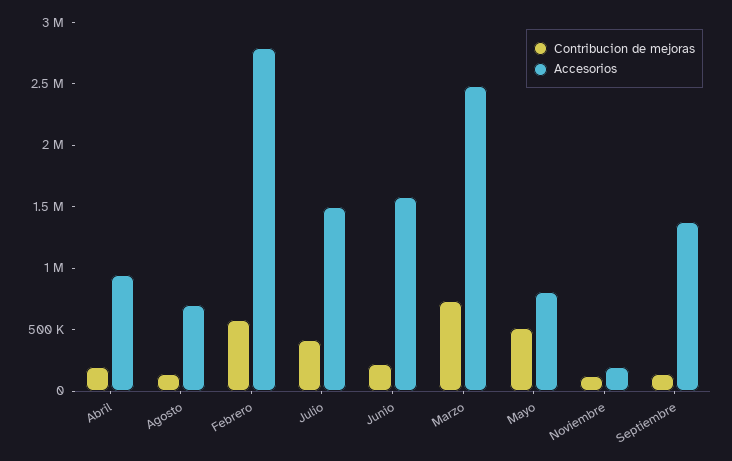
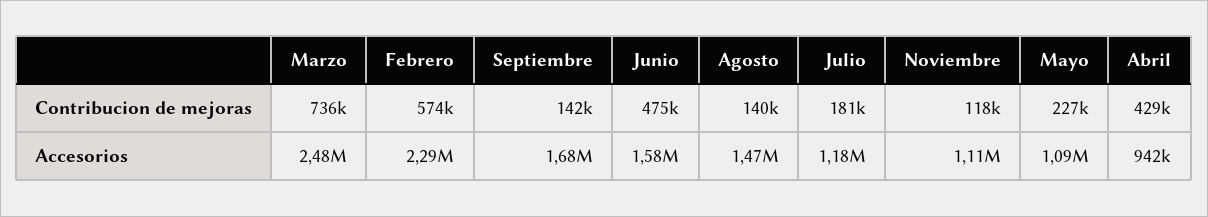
  {
    "Contribucion de mejoras": {
-     "Abril": 200000,
+     "Abril": 429000,
      "Agosto": 140000,
      "Febrero": 574000,
-     "Julio": 400000,
+     "Julio": 181000,
-     "Junio": 200000,
+     "Junio": 475000,
      "Marzo": 736000,
-     "Mayo": 500000,
+     "Mayo": 227000,
      "Noviembre": 118000,
      "Septiembre": 142000
    },
    "Accesorios": {
      "Abril": 942000,
-     "Agosto": 700000,
+     "Agosto": 1470000,
-     "Febrero": 2800000,
+     "Febrero": 2290000,
-     "Julio": 1500000,
+     "Julio": 1180000,
      "Junio": 1580000,
      "Marzo": 2480000,
-     "Mayo": 800000,
+     "Mayo": 1090000,
-     "Noviembre": 200000,
+     "Noviembre": 1110000,
-     "Septiembre": 1400000
+     "Septiembre": 1680000
    }
  }

